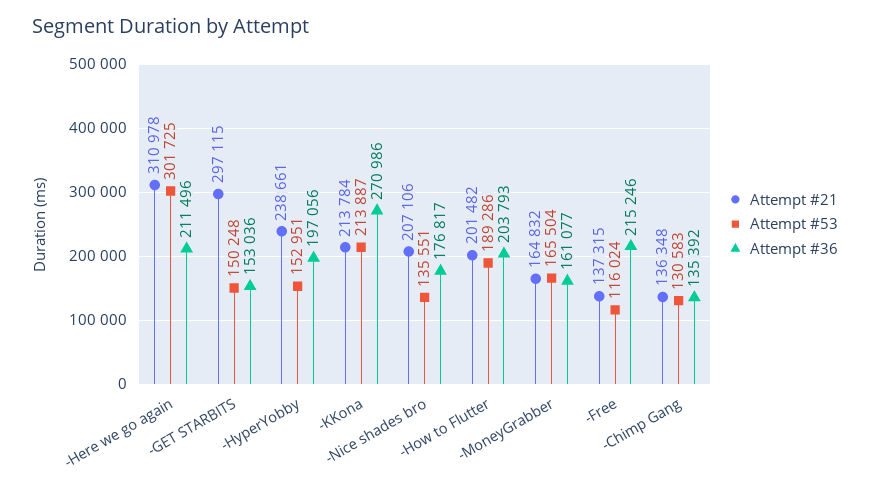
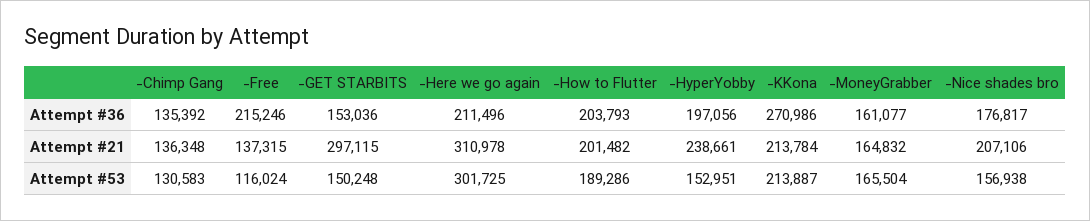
  {
    "Attempt #21": {
      "-Here we go again": 310978,
      "-GET STARBITS": 297115,
      "-HyperYobby": 238661,
      "-KKona": 213784,
      "-Nice shades bro": 207106,
      "-How to Flutter": 201482,
      "-MoneyGrabber": 164832,
      "-Free": 137315,
      "-Chimp Gang": 136348
    },
    "Attempt #53": {
      "-Here we go again": 301725,
      "-GET STARBITS": 150248,
      "-HyperYobby": 152951,
      "-KKona": 213887,
-     "-Nice shades bro": 135551,
+     "-Nice shades bro": 156938,
      "-How to Flutter": 189286,
      "-MoneyGrabber": 165504,
      "-Free": 116024,
      "-Chimp Gang": 130583
    },
    "Attempt #36": {
      "-Here we go again": 211496,
      "-GET STARBITS": 153036,
      "-HyperYobby": 197056,
      "-KKona": 270986,
      "-Nice shades bro": 176817,
      "-How to Flutter": 203793,
      "-MoneyGrabber": 161077,
      "-Free": 215246,
      "-Chimp Gang": 135392
    }
  }

